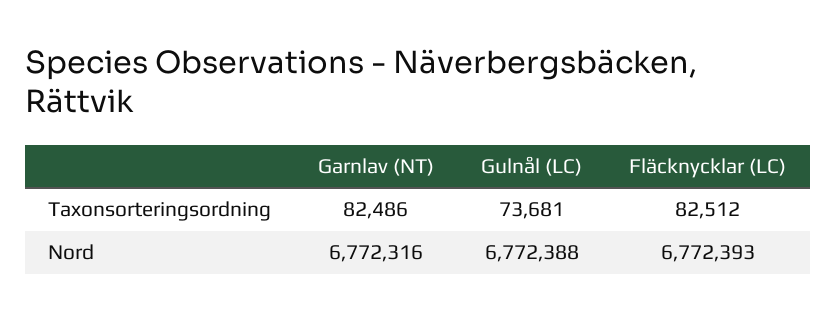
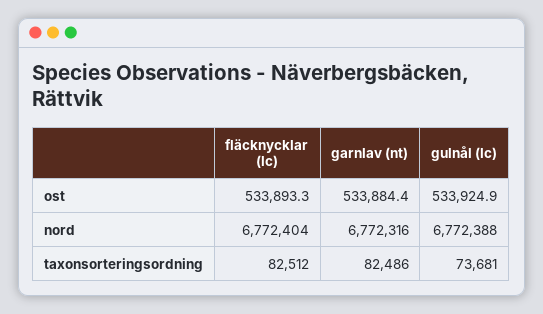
  {
    "Garnlav (NT)": {
      "Taxonsorteringsordning": 82486,
-     "Nord": 6772316
+     "Nord": 6772316,
+     "ost": 533884.4
    },
    "Gulnål (LC)": {
      "Taxonsorteringsordning": 73681,
-     "Nord": 6772388
+     "Nord": 6772388,
+     "ost": 533924.9
    },
    "Fläcknycklar (LC)": {
      "Taxonsorteringsordning": 82512,
-     "Nord": 6772393
+     "Nord": 6772404,
+     "ost": 533893.3
    }
  }

